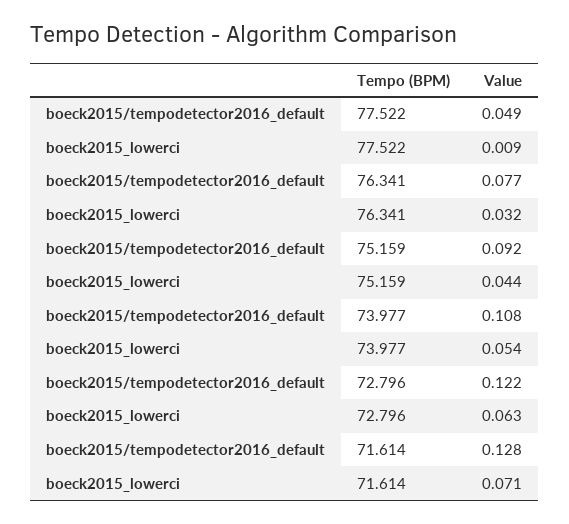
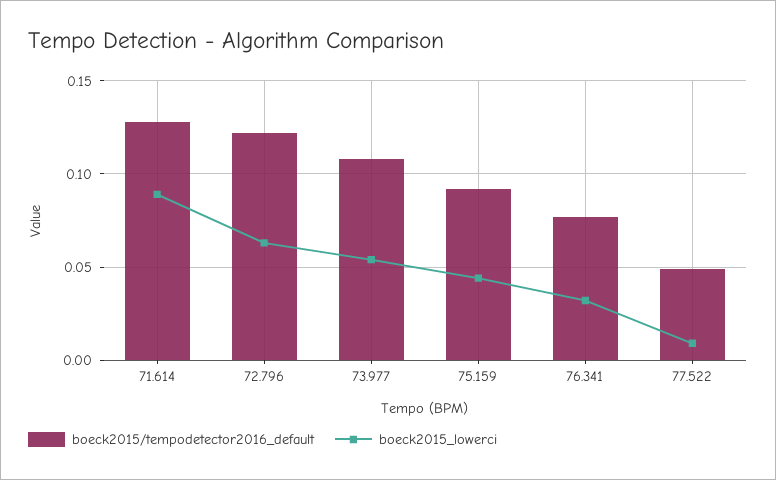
  {
    "boeck2015/tempodetector2016_default": {
      "77.522": 0.049,
      "76.341": 0.077,
      "75.159": 0.092,
      "73.977": 0.108,
      "72.796": 0.122,
      "71.614": 0.128
    },
    "boeck2015_lowerci": {
      "77.522": 0.009,
      "76.341": 0.032,
      "75.159": 0.044,
      "73.977": 0.054,
      "72.796": 0.063,
-     "71.614": 0.071
+     "71.614": 0.09
    }
  }

